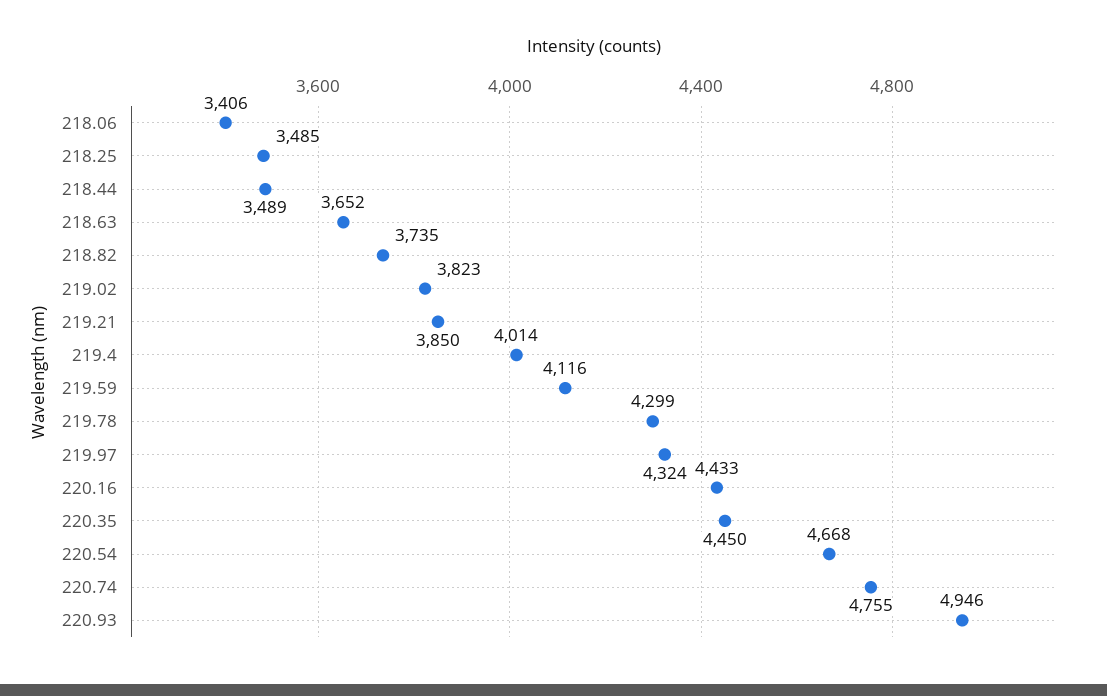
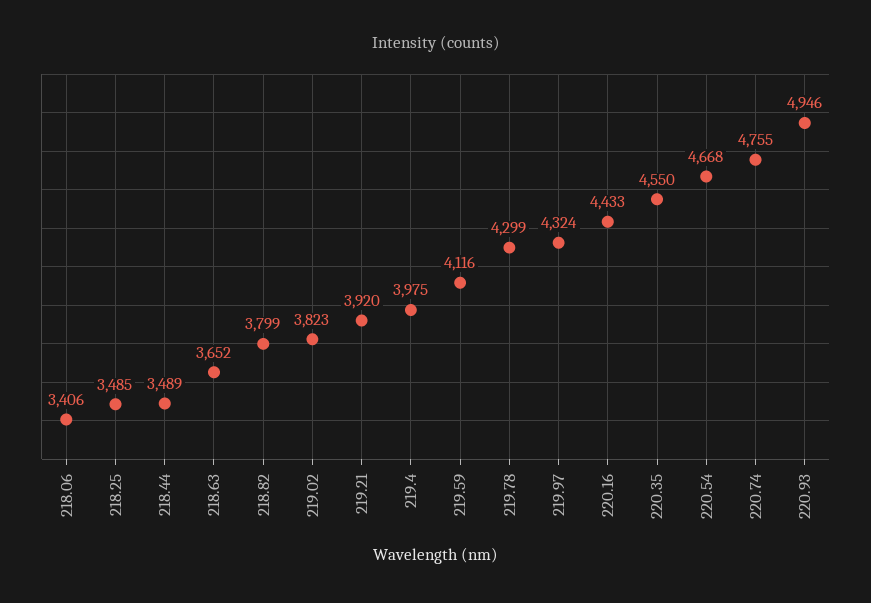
  {
    "218.06": 3406,
    "218.25": 3485,
    "218.44": 3489,
    "218.63": 3652,
-   "218.82": 3735,
+   "218.82": 3799,
    "219.02": 3823,
-   "219.21": 3850,
+   "219.21": 3920,
-   "219.4": 4014,
+   "219.4": 3975,
    "219.59": 4116,
    "219.78": 4299,
    "219.97": 4324,
    "220.16": 4433,
-   "220.35": 4450,
+   "220.35": 4550,
    "220.54": 4668,
    "220.74": 4755,
    "220.93": 4946
  }

